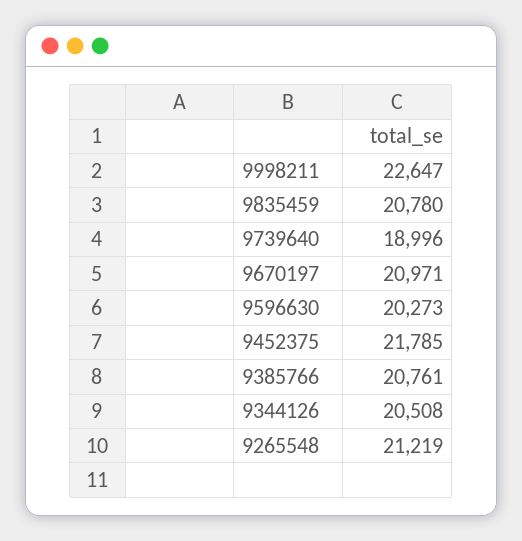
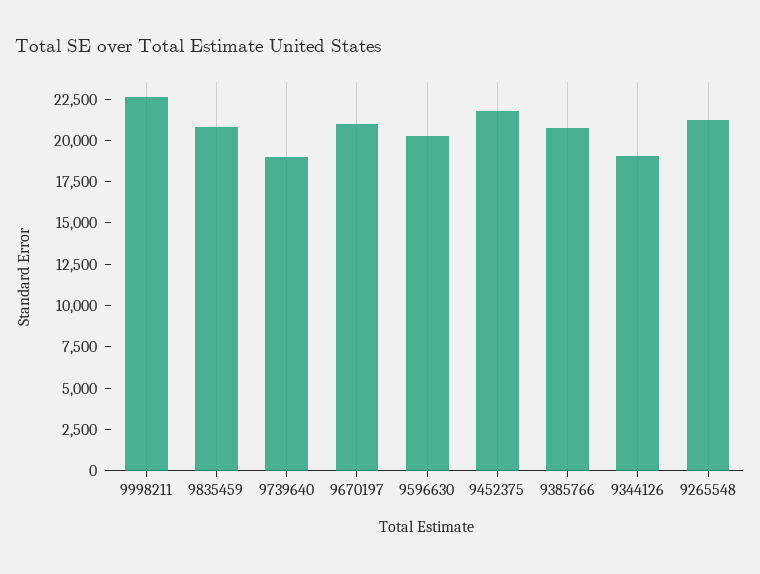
  {
    "9998211": 22647,
    "9835459": 20780,
    "9739640": 18996,
    "9670197": 20971,
    "9596630": 20273,
    "9452375": 21785,
    "9385766": 20761,
-   "9344126": 20508,
+   "9344126": 19000,
    "9265548": 21219
  }

